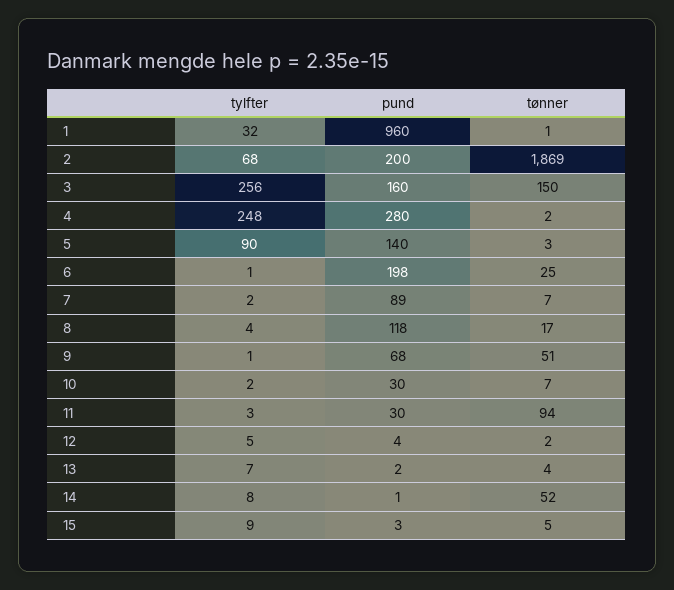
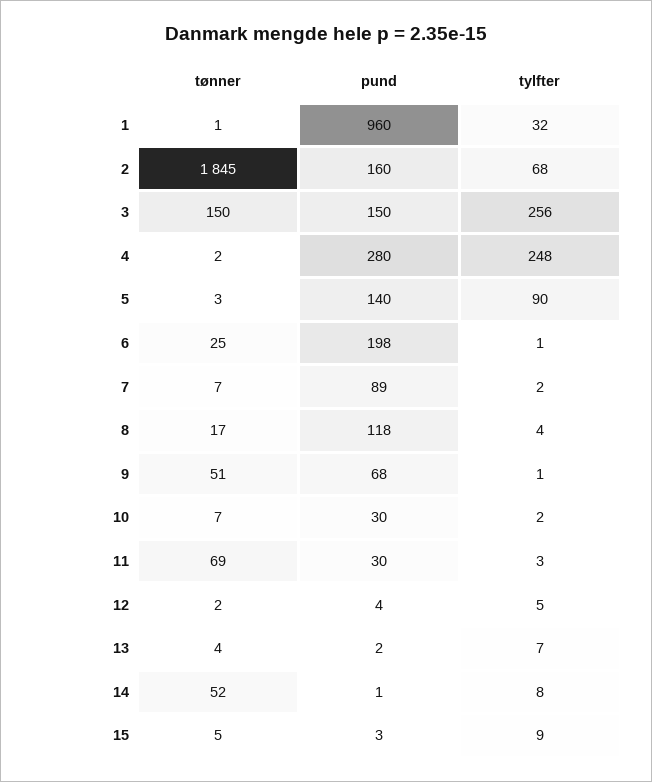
  {
    "tylfter": {
      "1": 32,
      "2": 68,
      "3": 256,
      "4": 248,
      "5": 90,
      "6": 1,
      "7": 2,
      "8": 4,
      "9": 1,
      "10": 2,
      "11": 3,
      "12": 5,
      "13": 7,
      "14": 8,
      "15": 9
    },
    "pund": {
      "1": 960,
-     "2": 200,
+     "2": 160,
-     "3": 160,
+     "3": 150,
      "4": 280,
      "5": 140,
      "6": 198,
      "7": 89,
      "8": 118,
      "9": 68,
      "10": 30,
      "11": 30,
      "12": 4,
      "13": 2,
      "14": 1,
      "15": 3
    },
    "tønner": {
      "1": 1,
-     "2": 1869,
+     "2": 1845,
      "3": 150,
      "4": 2,
      "5": 3,
      "6": 25,
      "7": 7,
      "8": 17,
      "9": 51,
      "10": 7,
-     "11": 94,
+     "11": 69,
      "12": 2,
      "13": 4,
      "14": 52,
      "15": 5
    }
  }

